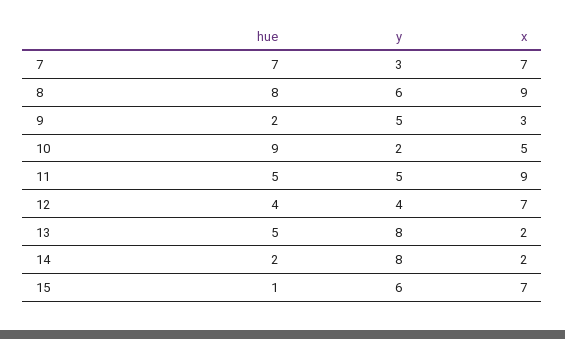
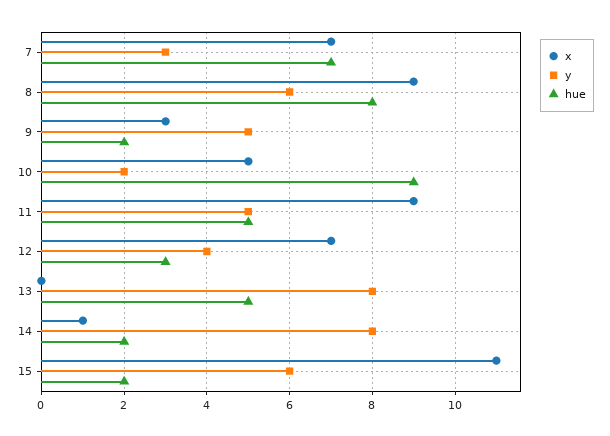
  {
    "hue": {
      "7": 7,
      "8": 8,
      "9": 2,
      "10": 9,
      "11": 5,
-     "12": 4,
+     "12": 3,
      "13": 5,
      "14": 2,
-     "15": 1
+     "15": 2
    },
    "y": {
      "7": 3,
      "8": 6,
      "9": 5,
      "10": 2,
      "11": 5,
      "12": 4,
      "13": 8,
      "14": 8,
      "15": 6
    },
    "x": {
      "7": 7,
      "8": 9,
      "9": 3,
      "10": 5,
      "11": 9,
      "12": 7,
-     "13": 2,
+     "13": 0,
-     "14": 2,
+     "14": 1,
-     "15": 7
+     "15": 11
    }
  }

